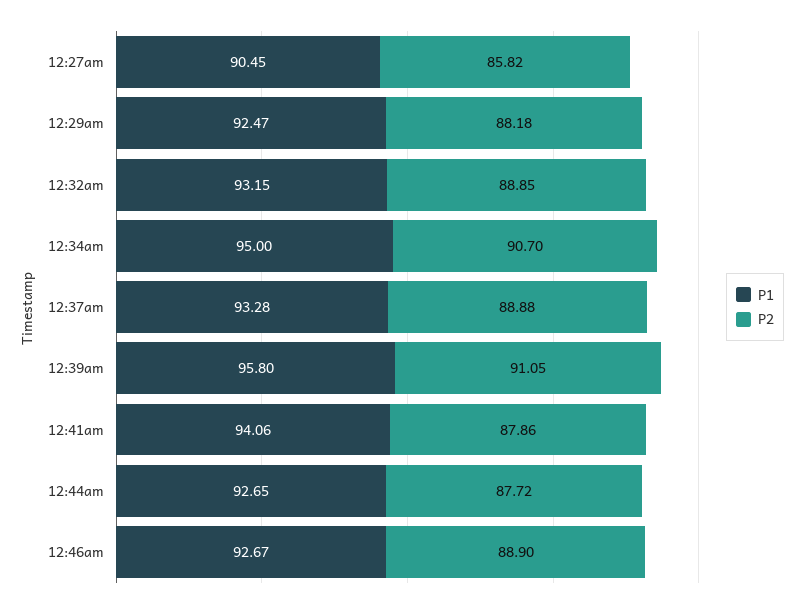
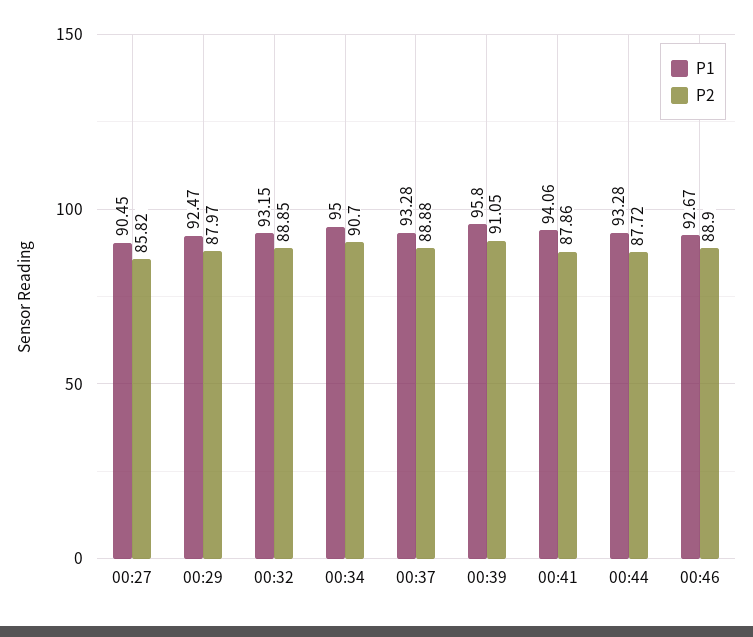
  {
    "P1": {
      "12:27am": 90.45,
      "12:29am": 92.47,
      "12:32am": 93.15,
      "12:34am": 95,
      "12:37am": 93.28,
      "12:39am": 95.8,
      "12:41am": 94.06,
-     "12:44am": 92.65,
+     "12:44am": 93.28,
      "12:46am": 92.67
    },
    "P2": {
      "12:27am": 85.82,
-     "12:29am": 88.18,
+     "12:29am": 87.97,
      "12:32am": 88.85,
      "12:34am": 90.7,
      "12:37am": 88.88,
      "12:39am": 91.05,
      "12:41am": 87.86,
      "12:44am": 87.72,
      "12:46am": 88.9
    }
  }

